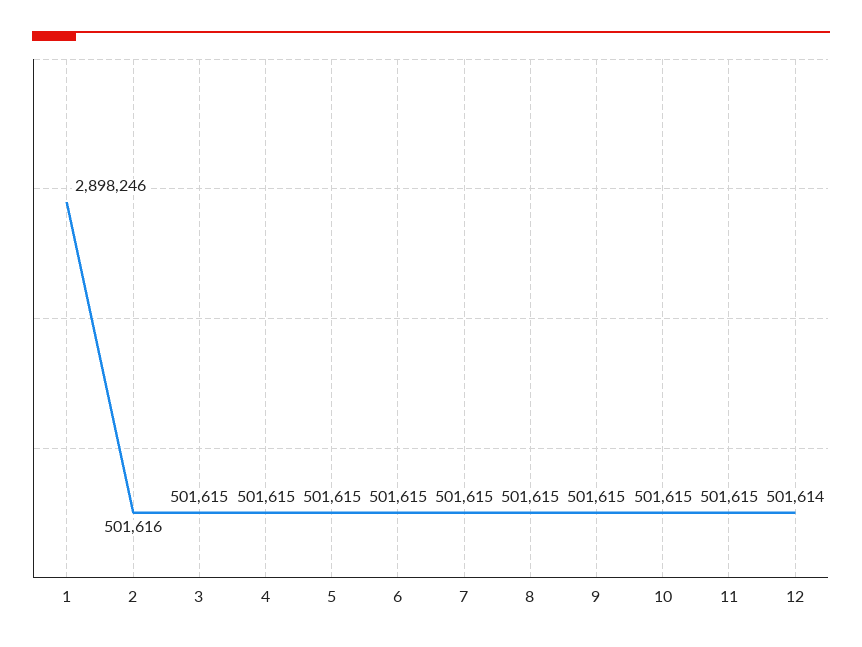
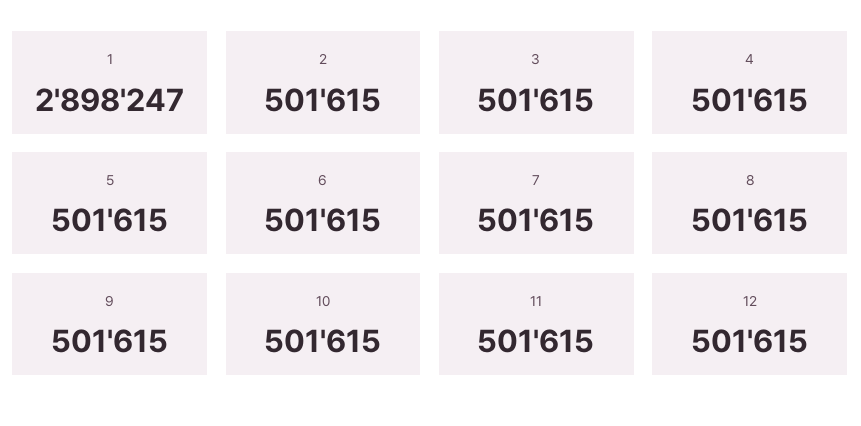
  {
-   "1": 2898246,
+   "1": 2898247,
-   "2": 501616,
+   "2": 501615,
    "3": 501615,
    "4": 501615,
    "5": 501615,
    "6": 501615,
    "7": 501615,
    "8": 501615,
    "9": 501615,
    "10": 501615,
    "11": 501615,
-   "12": 501614
+   "12": 501615
  }

